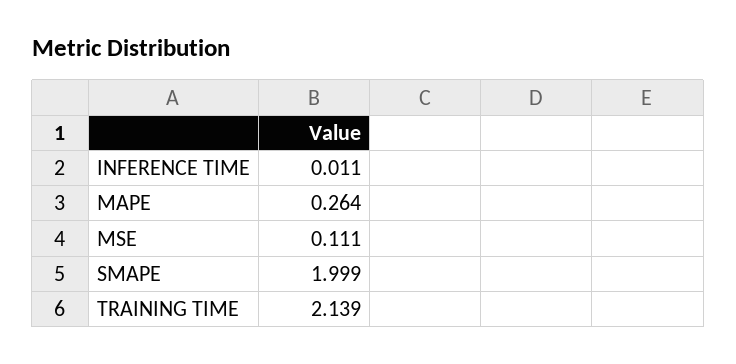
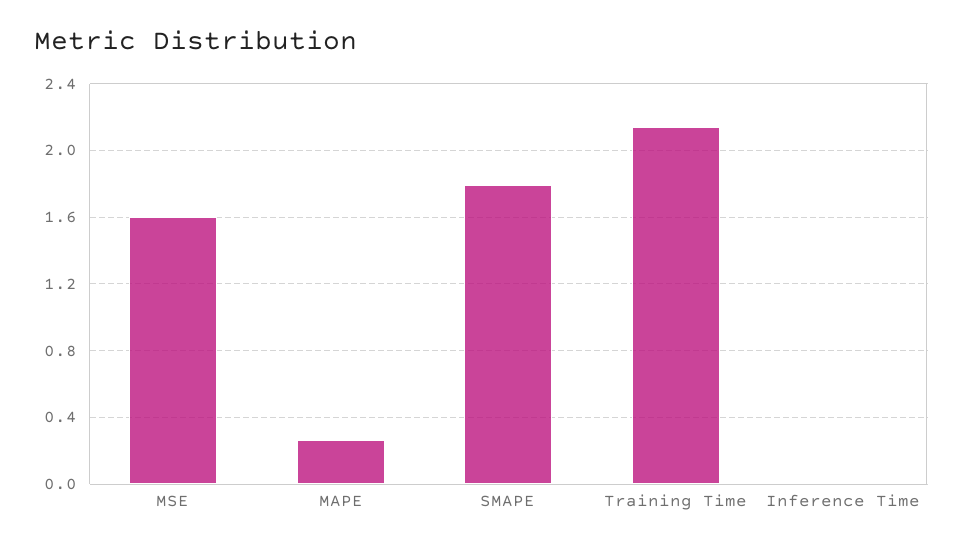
  {
    "INFERENCE TIME": 0.011,
    "MAPE": 0.264,
-   "MSE": 0.111,
+   "MSE": 1.6,
-   "SMAPE": 1.999,
+   "SMAPE": 1.8,
    "TRAINING TIME": 2.139
  }

